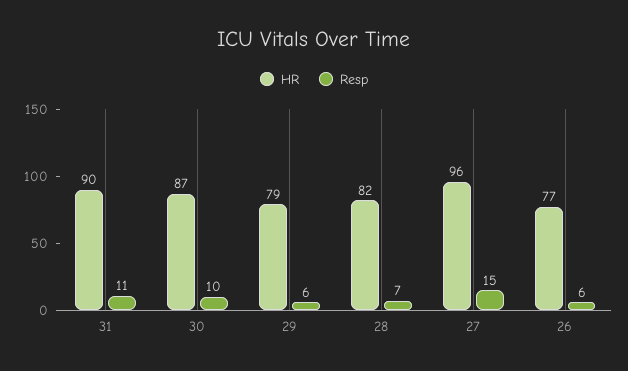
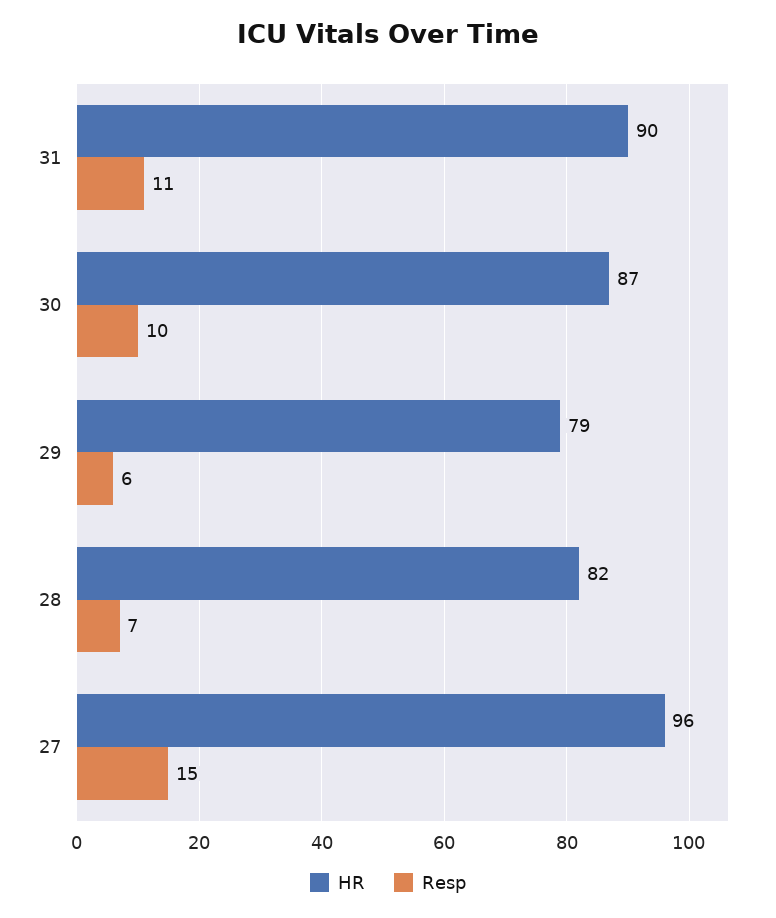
  {
    "HR": {
      "31": 90,
      "30": 87,
      "29": 79,
      "28": 82,
-     "27": 96,
+     "27": 96
-     "26": 77
    },
    "Resp": {
      "31": 11,
      "30": 10,
      "29": 6,
      "28": 7,
-     "27": 15,
+     "27": 15
-     "26": 6
    }
  }

